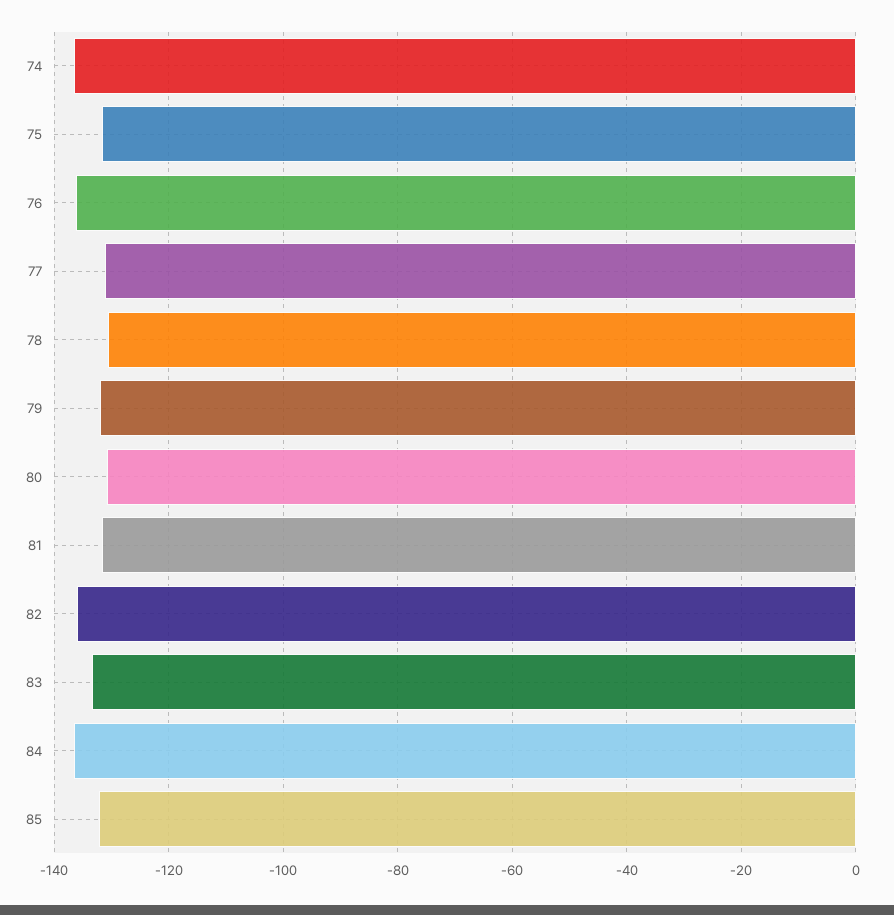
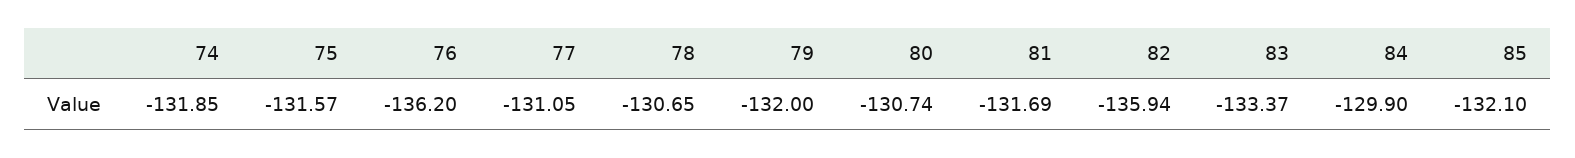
  {
-   "74": -136,
+   "74": -131.85,
    "75": -131.57,
    "76": -136.2,
    "77": -131.05,
    "78": -130.65,
    "79": -132,
    "80": -130.74,
    "81": -131.69,
    "82": -135.94,
    "83": -133.37,
-   "84": -136,
+   "84": -129.9,
    "85": -132.1
  }

